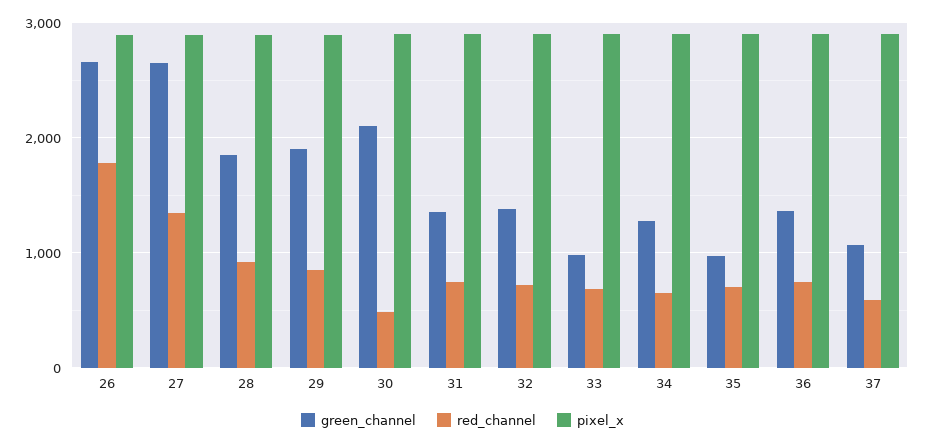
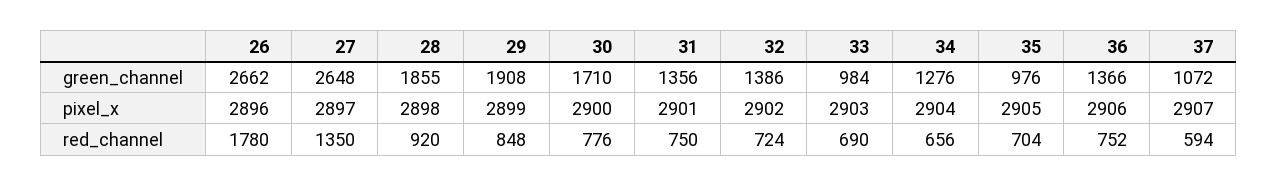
  {
    "green_channel": {
      "26": 2662,
      "27": 2648,
      "28": 1855,
      "29": 1908,
-     "30": 2100,
+     "30": 1710,
      "31": 1356,
      "32": 1386,
      "33": 984,
      "34": 1276,
      "35": 976,
      "36": 1366,
      "37": 1072
    },
    "red_channel": {
      "26": 1780,
      "27": 1350,
      "28": 920,
      "29": 848,
-     "30": 500,
+     "30": 776,
      "31": 750,
      "32": 724,
      "33": 690,
      "34": 656,
      "35": 704,
      "36": 752,
      "37": 594
    },
    "pixel_x": {
      "26": 2896,
      "27": 2897,
      "28": 2898,
      "29": 2899,
      "30": 2900,
      "31": 2901,
      "32": 2902,
      "33": 2903,
      "34": 2904,
      "35": 2905,
      "36": 2906,
      "37": 2907
    }
  }

